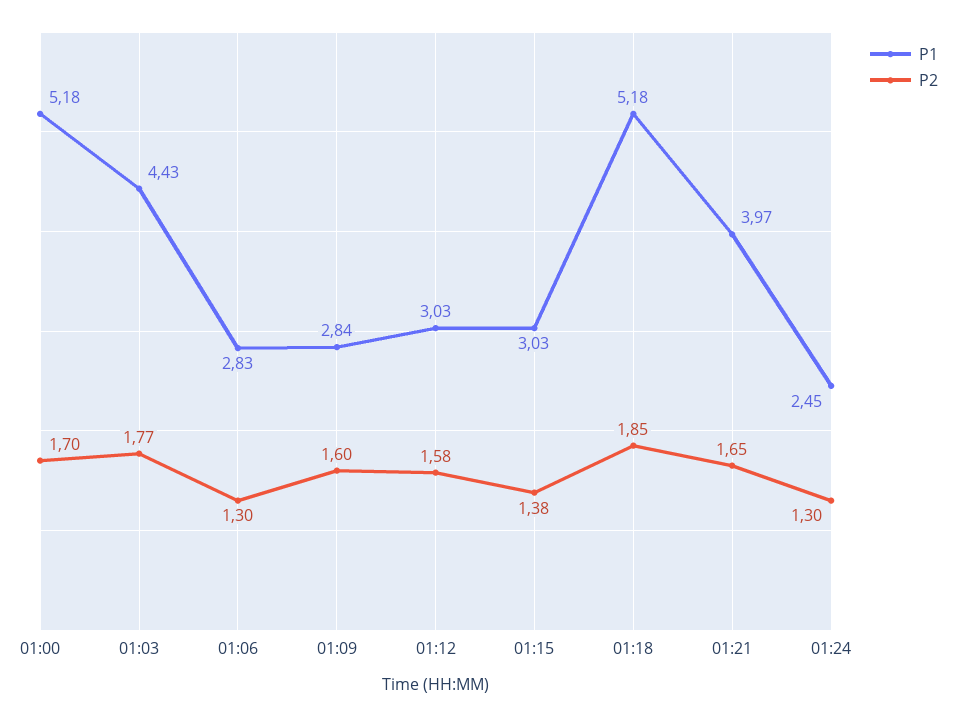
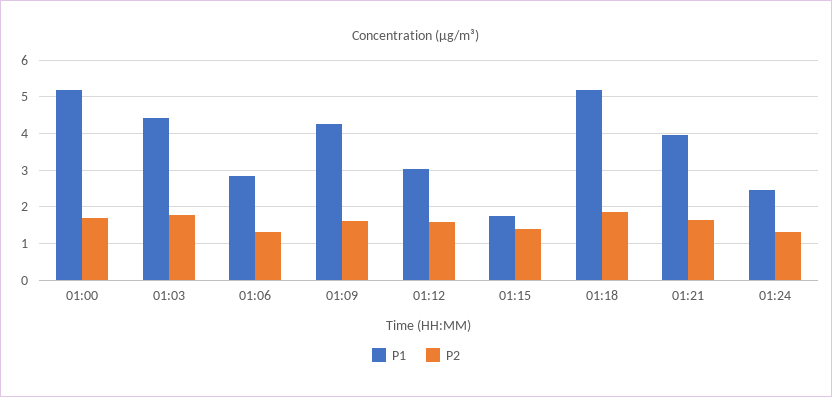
  {
    "P1": {
      "01:00": 5.18,
      "01:03": 4.43,
      "01:06": 2.83,
-     "01:09": 2.84,
+     "01:09": 4.2,
      "01:12": 3.03,
-     "01:15": 3.03,
+     "01:15": 1.8,
      "01:18": 5.18,
      "01:21": 3.97,
      "01:24": 2.45
    },
    "P2": {
      "01:00": 1.7,
      "01:03": 1.77,
      "01:06": 1.3,
      "01:09": 1.6,
      "01:12": 1.58,
      "01:15": 1.38,
      "01:18": 1.85,
      "01:21": 1.65,
      "01:24": 1.3
    }
  }

